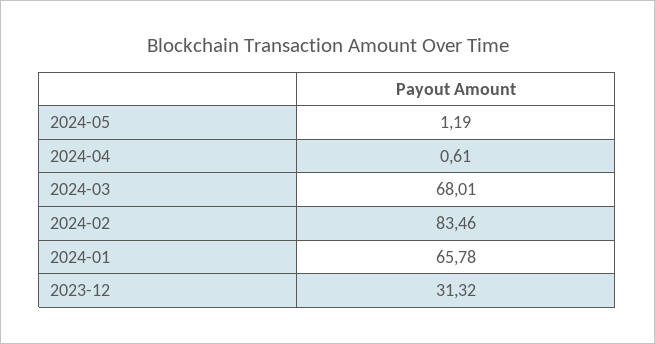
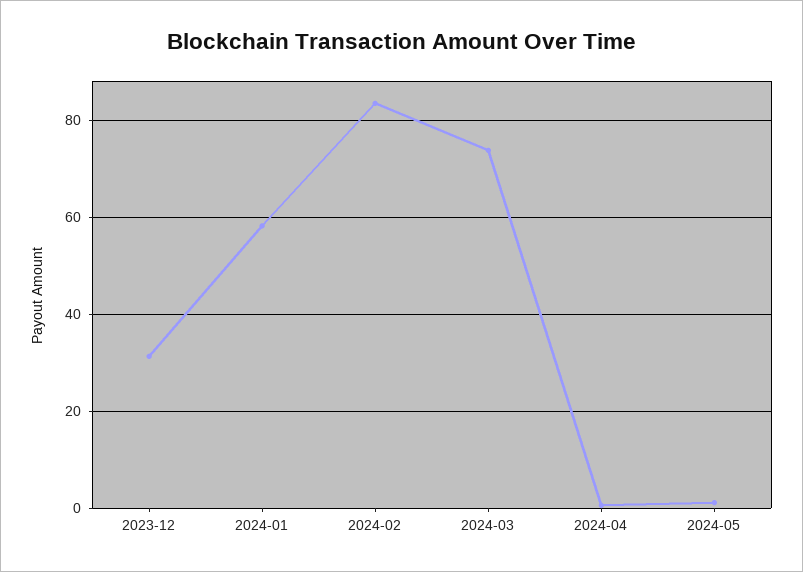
  {
    "2024-05": 1.19,
    "2024-04": 0.61,
-   "2024-03": 68.01,
+   "2024-03": 74,
    "2024-02": 83.46,
-   "2024-01": 65.78,
+   "2024-01": 58,
    "2023-12": 31.32
  }

